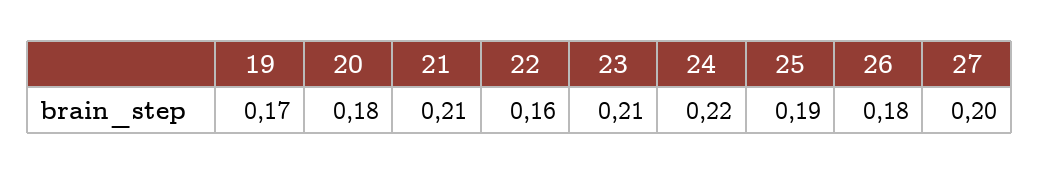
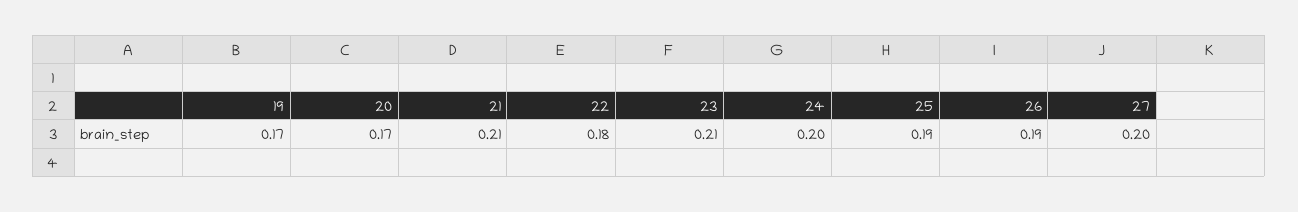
  {
    "19": 0.17,
-   "20": 0.18,
+   "20": 0.17,
    "21": 0.21,
-   "22": 0.16,
+   "22": 0.18,
    "23": 0.21,
-   "24": 0.22,
+   "24": 0.2,
    "25": 0.19,
-   "26": 0.18,
+   "26": 0.19,
    "27": 0.2
  }

